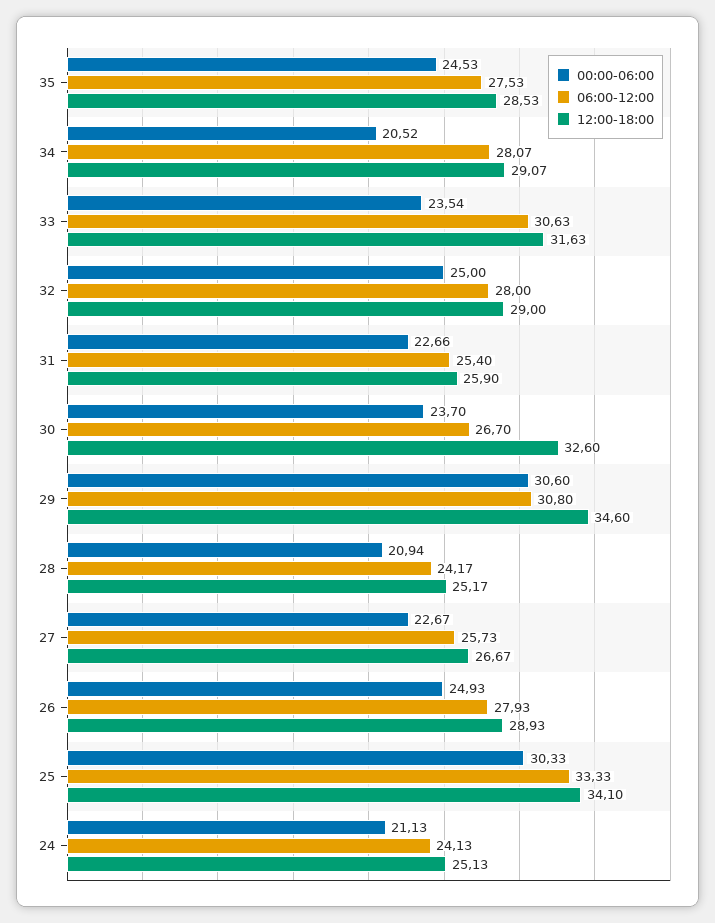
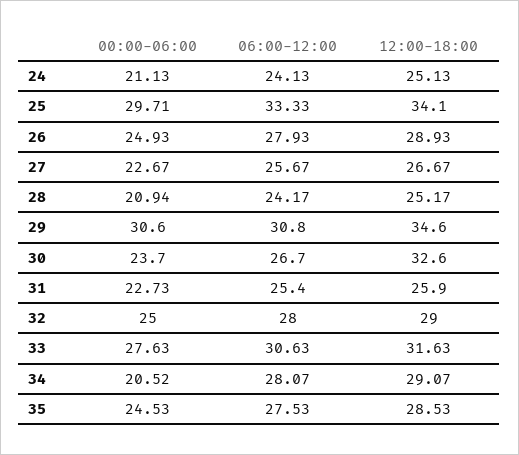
  {
    "00:00-06:00": {
      "35": 24.53,
      "34": 20.52,
-     "33": 23.54,
+     "33": 27.63,
      "32": 25,
-     "31": 22.66,
+     "31": 22.73,
      "30": 23.7,
      "29": 30.6,
      "28": 20.94,
      "27": 22.67,
      "26": 24.93,
-     "25": 30.33,
+     "25": 29.71,
      "24": 21.13
    },
    "06:00-12:00": {
      "35": 27.53,
      "34": 28.07,
      "33": 30.63,
      "32": 28,
      "31": 25.4,
      "30": 26.7,
      "29": 30.8,
      "28": 24.17,
-     "27": 25.73,
+     "27": 25.67,
      "26": 27.93,
      "25": 33.33,
      "24": 24.13
    },
    "12:00-18:00": {
      "35": 28.53,
      "34": 29.07,
      "33": 31.63,
      "32": 29,
      "31": 25.9,
      "30": 32.6,
      "29": 34.6,
      "28": 25.17,
      "27": 26.67,
      "26": 28.93,
      "25": 34.1,
      "24": 25.13
    }
  }

